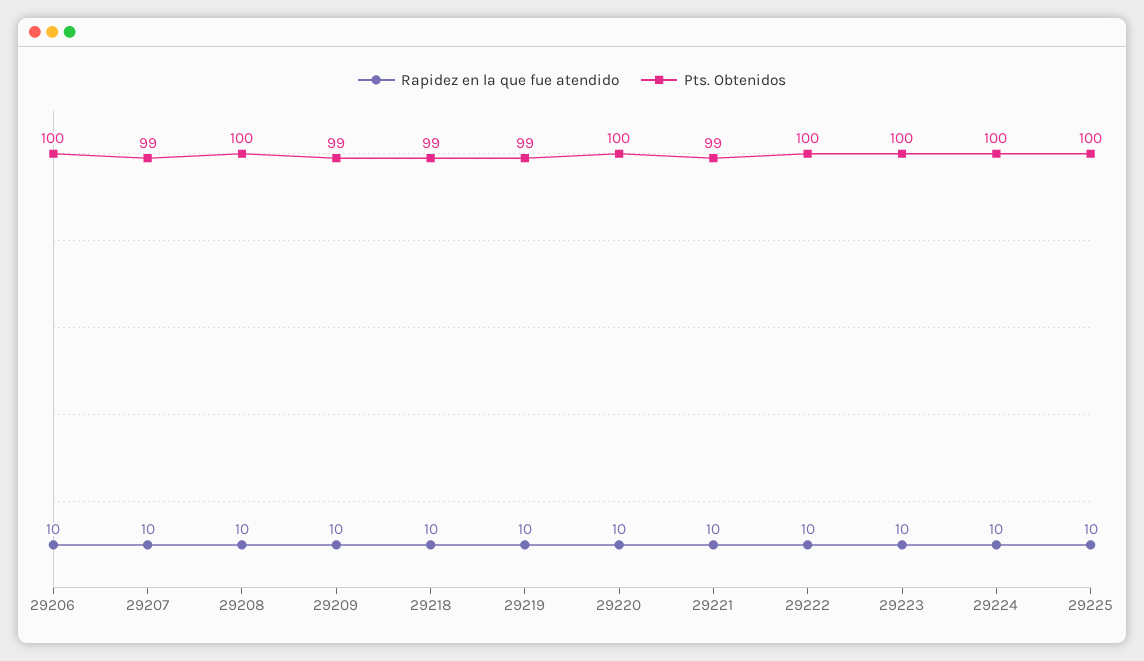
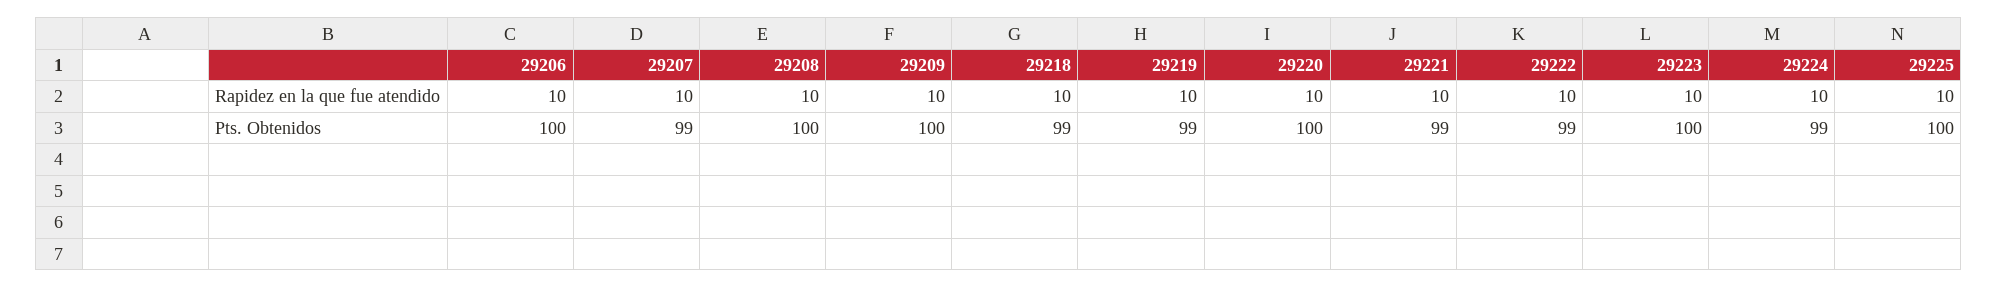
  {
    "Rapidez en la que fue atendido": {
      "29206": 10,
      "29207": 10,
      "29208": 10,
      "29209": 10,
      "29218": 10,
      "29219": 10,
      "29220": 10,
      "29221": 10,
      "29222": 10,
      "29223": 10,
      "29224": 10,
      "29225": 10
    },
    "Pts. Obtenidos": {
      "29206": 100,
      "29207": 99,
      "29208": 100,
-     "29209": 99,
+     "29209": 100,
      "29218": 99,
      "29219": 99,
      "29220": 100,
      "29221": 99,
-     "29222": 100,
+     "29222": 99,
      "29223": 100,
-     "29224": 100,
+     "29224": 99,
      "29225": 100
    }
  }

